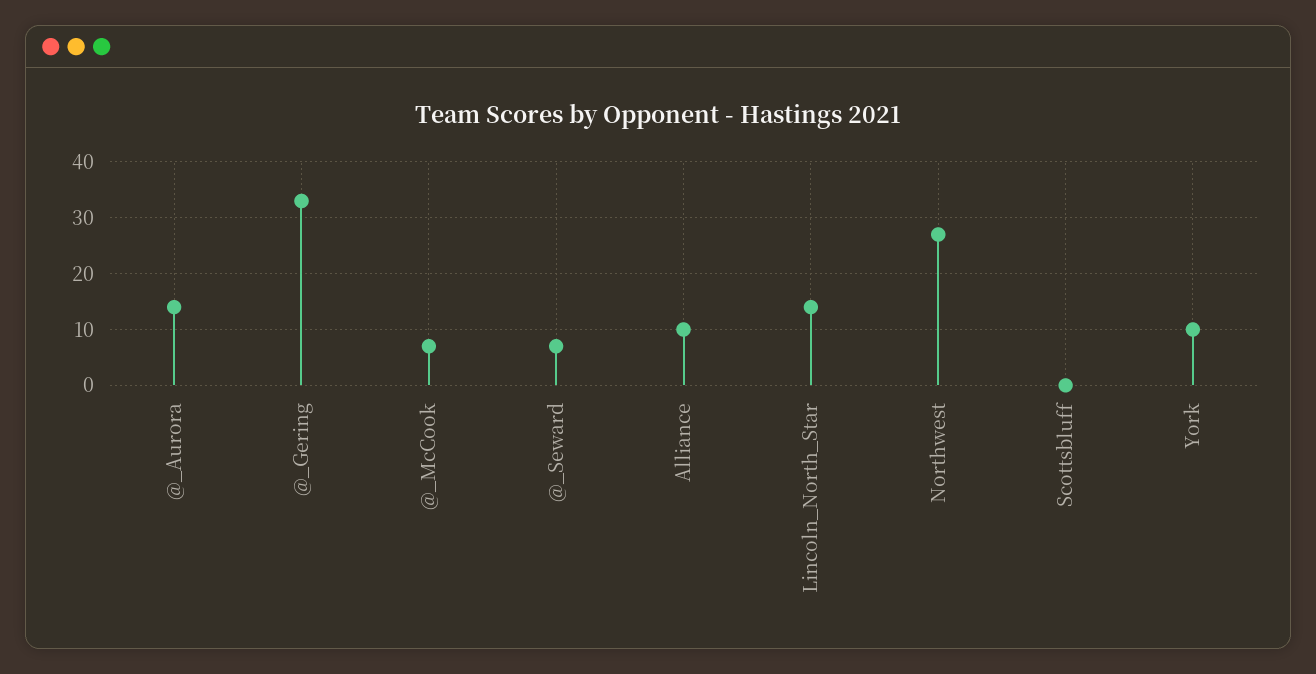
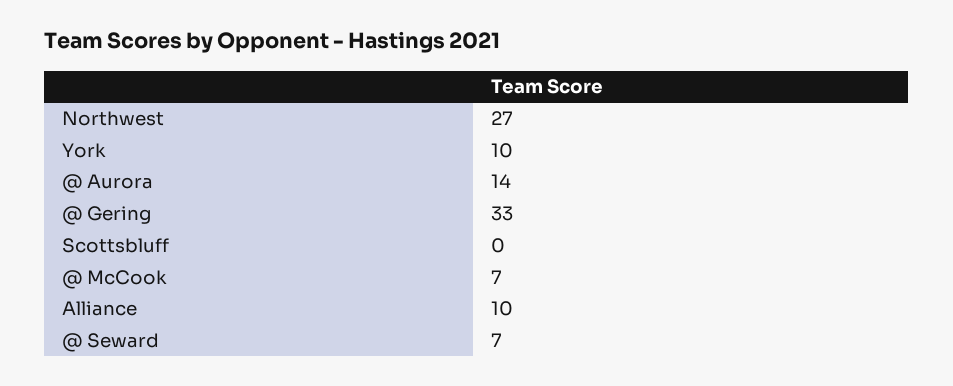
  {
    "@_Aurora": 14,
    "@_Gering": 33,
    "@_McCook": 7,
    "@_Seward": 7,
    "Alliance": 10,
-   "Lincoln_North_Star": 15,
    "Northwest": 27,
    "Scottsbluff": 0,
    "York": 10
  }

